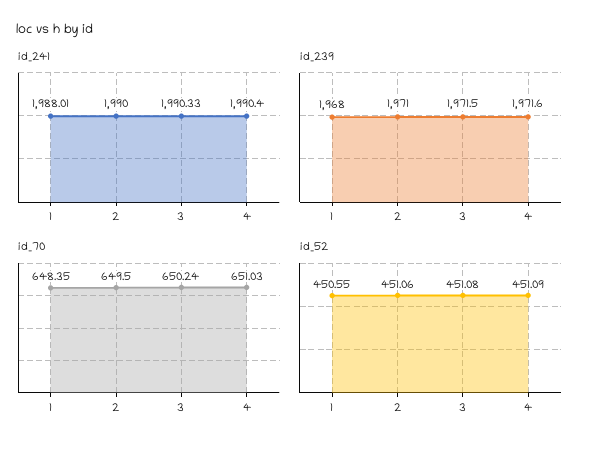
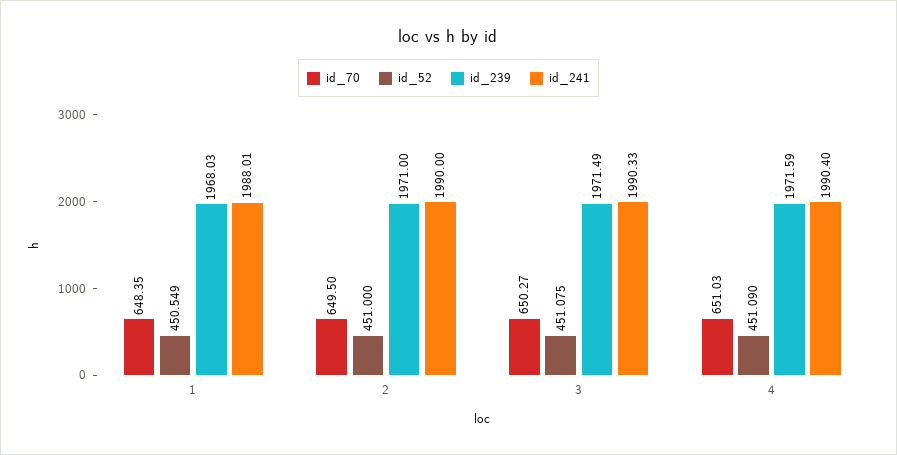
  {
    "id_241": {
      "1": 1988.01,
      "2": 1990,
      "3": 1990.33,
      "4": 1990.4
    },
    "id_239": {
      "1": 1968.03,
      "2": 1971,
      "3": 1971.49,
      "4": 1971.59
    },
    "id_70": {
      "1": 648.35,
      "2": 649.5,
-     "3": 650.24,
+     "3": 650.27,
      "4": 651.03
    },
    "id_52": {
      "1": 450.549,
-     "2": 451.06,
+     "2": 451,
      "3": 451.075,
      "4": 451.09
    }
  }

